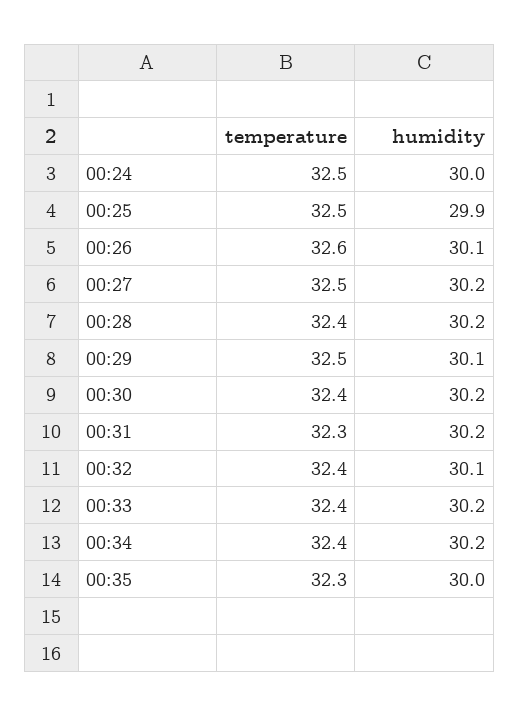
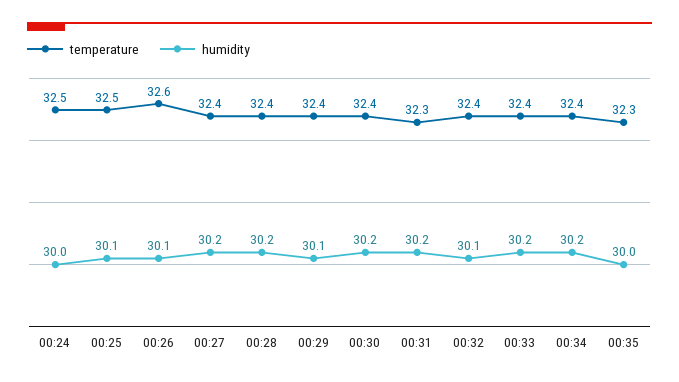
  {
    "temperature": {
      "00:24": 32.5,
      "00:25": 32.5,
      "00:26": 32.6,
-     "00:27": 32.5,
+     "00:27": 32.4,
      "00:28": 32.4,
-     "00:29": 32.5,
+     "00:29": 32.4,
      "00:30": 32.4,
      "00:31": 32.3,
      "00:32": 32.4,
      "00:33": 32.4,
      "00:34": 32.4,
      "00:35": 32.3
    },
    "humidity": {
      "00:24": 30,
-     "00:25": 29.9,
+     "00:25": 30.1,
      "00:26": 30.1,
      "00:27": 30.2,
      "00:28": 30.2,
      "00:29": 30.1,
      "00:30": 30.2,
      "00:31": 30.2,
      "00:32": 30.1,
      "00:33": 30.2,
      "00:34": 30.2,
      "00:35": 30
    }
  }

